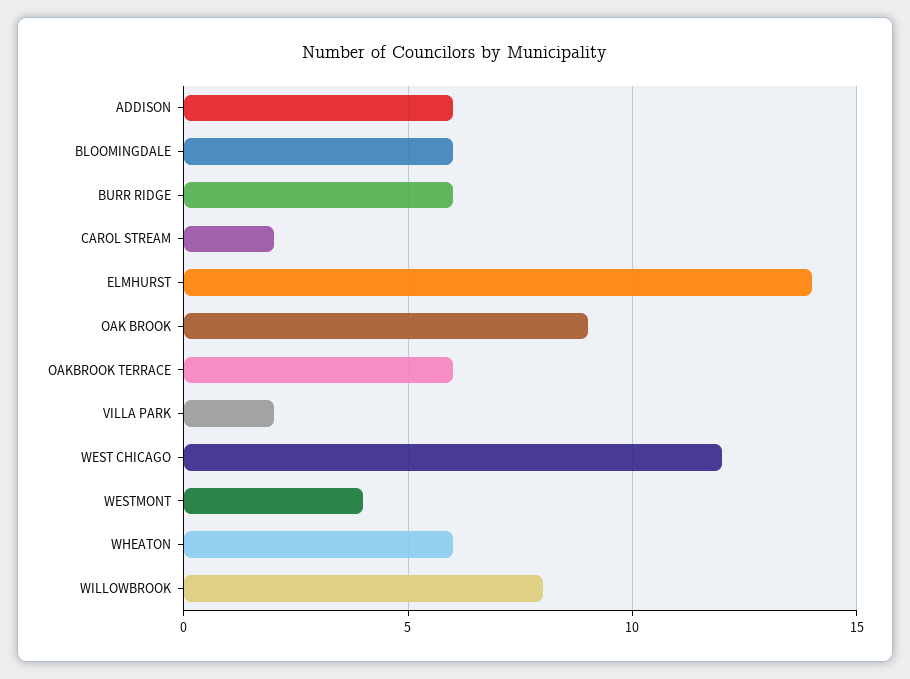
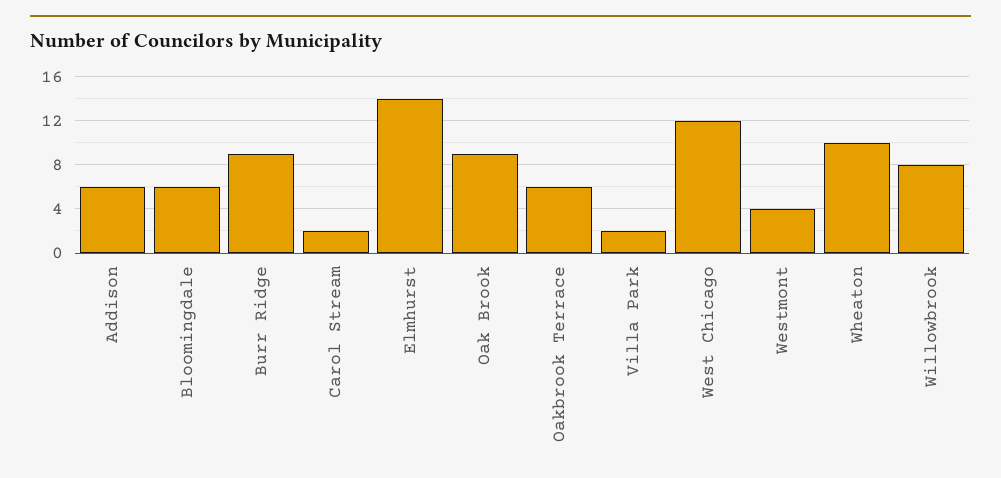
  {
    "ADDISON": 6,
    "BLOOMINGDALE": 6,
-   "BURR RIDGE": 6,
+   "BURR RIDGE": 9,
    "CAROL STREAM": 2,
    "ELMHURST": 14,
    "OAK BROOK": 9,
    "OAKBROOK TERRACE": 6,
    "VILLA PARK": 2,
    "WEST CHICAGO": 12,
    "WESTMONT": 4,
-   "WHEATON": 6,
+   "WHEATON": 10,
    "WILLOWBROOK": 8
  }

